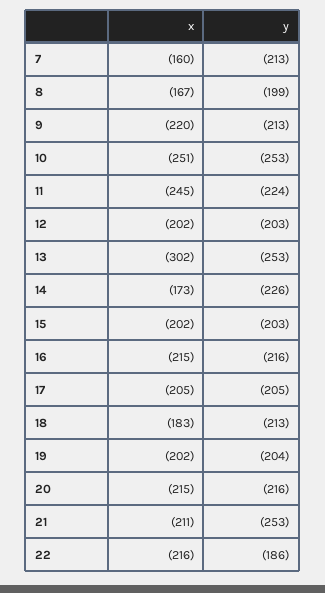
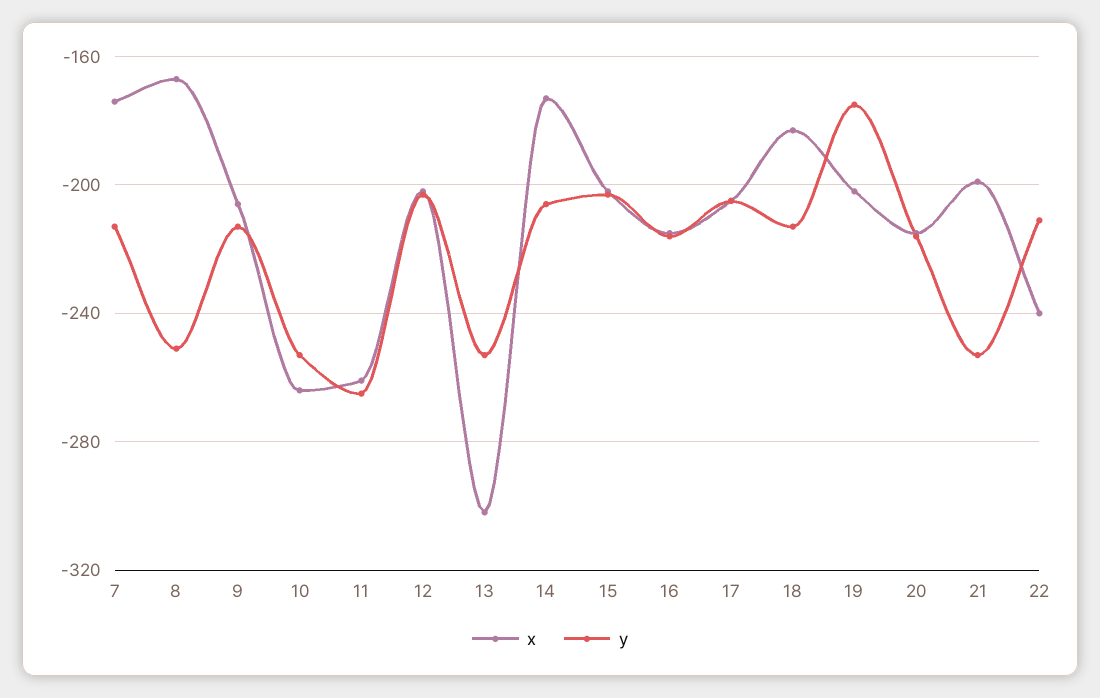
  {
    "x": {
-     "7": -160,
+     "7": -175,
      "8": -167,
-     "9": -220,
+     "9": -205,
-     "10": -251,
+     "10": -265,
-     "11": -245,
+     "11": -260,
      "12": -202,
      "13": -302,
      "14": -173,
      "15": -202,
      "16": -215,
      "17": -205,
      "18": -183,
      "19": -202,
      "20": -215,
-     "21": -211,
+     "21": -200,
-     "22": -216
+     "22": -240
    },
    "y": {
      "7": -213,
-     "8": -199,
+     "8": -250,
      "9": -213,
      "10": -253,
-     "11": -224,
+     "11": -265,
      "12": -203,
      "13": -253,
-     "14": -226,
+     "14": -205,
      "15": -203,
      "16": -216,
      "17": -205,
      "18": -213,
-     "19": -204,
+     "19": -175,
      "20": -216,
      "21": -253,
-     "22": -186
+     "22": -210
    }
  }

